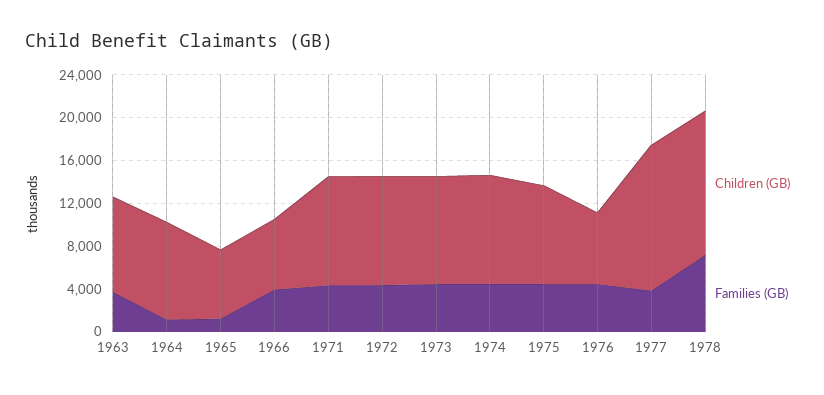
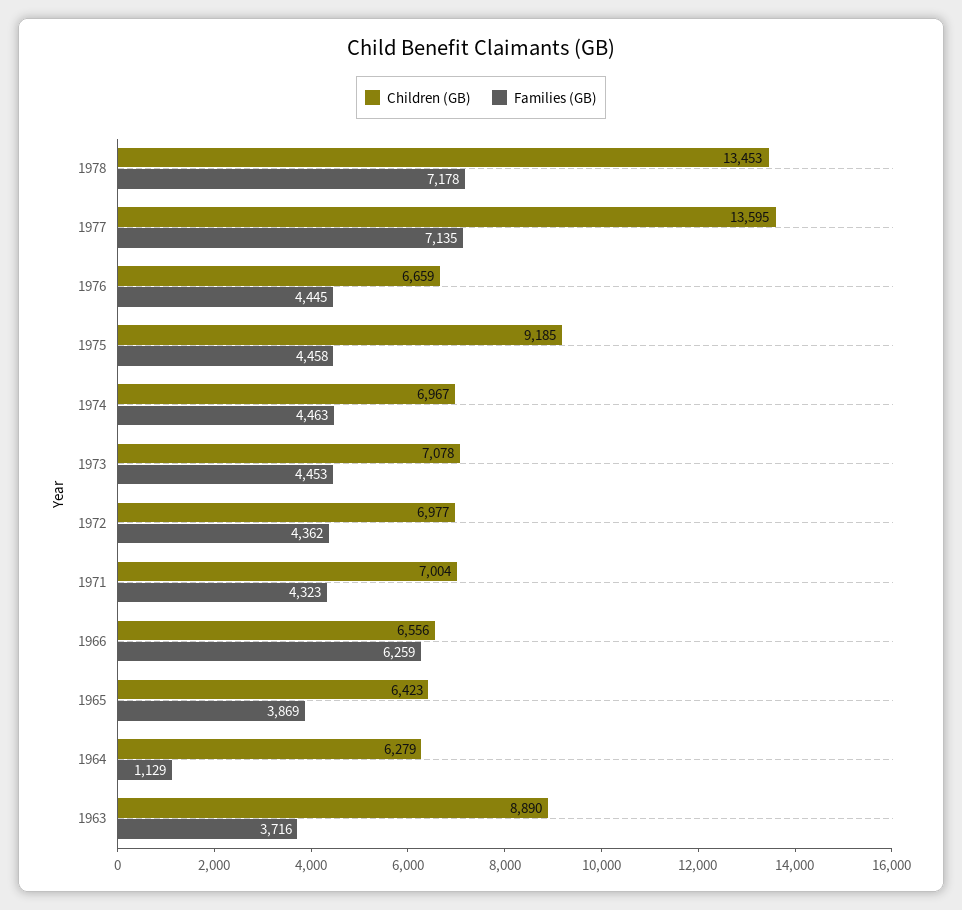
  {
    "Children (GB)": {
      "1963": 8890,
-     "1964": 9000,
+     "1964": 6279,
      "1965": 6423,
      "1966": 6556,
-     "1971": 10000,
+     "1971": 7004,
-     "1972": 10000,
+     "1972": 6977,
-     "1973": 10000,
+     "1973": 7078,
-     "1974": 10000,
+     "1974": 6967,
      "1975": 9185,
      "1976": 6659,
      "1977": 13595,
      "1978": 13453
    },
    "Families (GB)": {
      "1963": 3716,
      "1964": 1129,
-     "1965": 1000,
+     "1965": 3869,
-     "1966": 4000,
+     "1966": 6259,
      "1971": 4323,
      "1972": 4362,
      "1973": 4453,
      "1974": 4463,
      "1975": 4458,
      "1976": 4445,
-     "1977": 4000,
+     "1977": 7135,
      "1978": 7178
    }
  }

